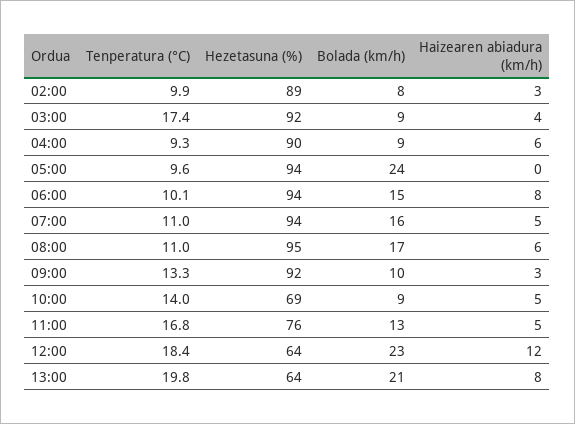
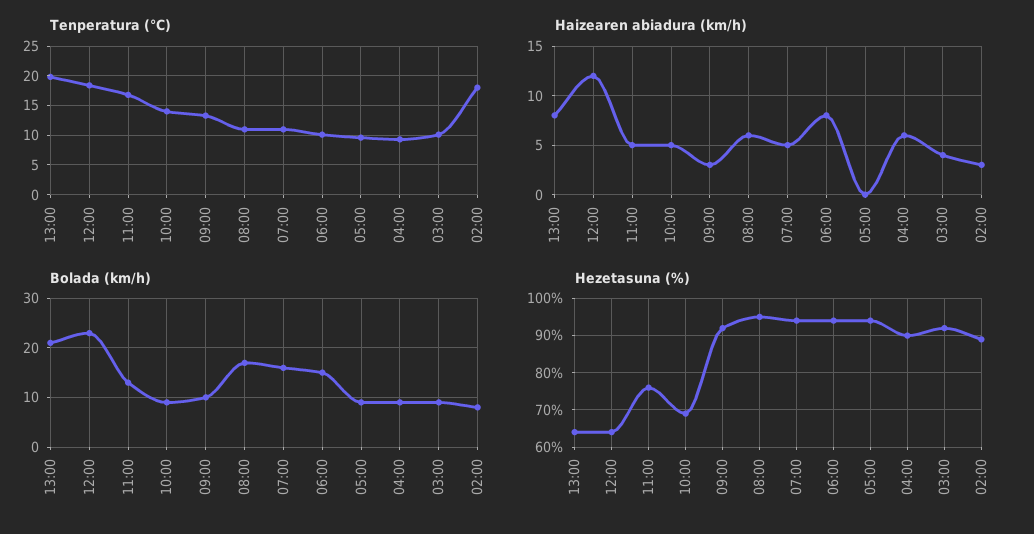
  {
    "Tenperatura (°C)": {
-     "02:00": 9.9,
+     "02:00": 17.5,
-     "03:00": 17.4,
+     "03:00": 10,
      "04:00": 9.3,
      "05:00": 9.6,
      "06:00": 10.1,
      "07:00": 11,
      "08:00": 11,
      "09:00": 13.3,
      "10:00": 14,
      "11:00": 16.8,
      "12:00": 18.4,
      "13:00": 19.8
    },
    "Hezetasuna (%)": {
      "02:00": 89,
      "03:00": 92,
      "04:00": 90,
      "05:00": 94,
      "06:00": 94,
      "07:00": 94,
      "08:00": 95,
      "09:00": 92,
      "10:00": 69,
      "11:00": 76,
      "12:00": 64,
      "13:00": 64
    },
    "Bolada (km/h)": {
      "02:00": 8,
      "03:00": 9,
      "04:00": 9,
-     "05:00": 24,
+     "05:00": 10,
      "06:00": 15,
      "07:00": 16,
      "08:00": 17,
      "09:00": 10,
      "10:00": 9,
      "11:00": 13,
      "12:00": 23,
      "13:00": 21
    },
    "Haizearen abiadura (km/h)": {
      "02:00": 3,
      "03:00": 4,
      "04:00": 6,
      "05:00": 0,
      "06:00": 8,
      "07:00": 5,
      "08:00": 6,
      "09:00": 3,
      "10:00": 5,
      "11:00": 5,
      "12:00": 12,
      "13:00": 8
    }
  }

